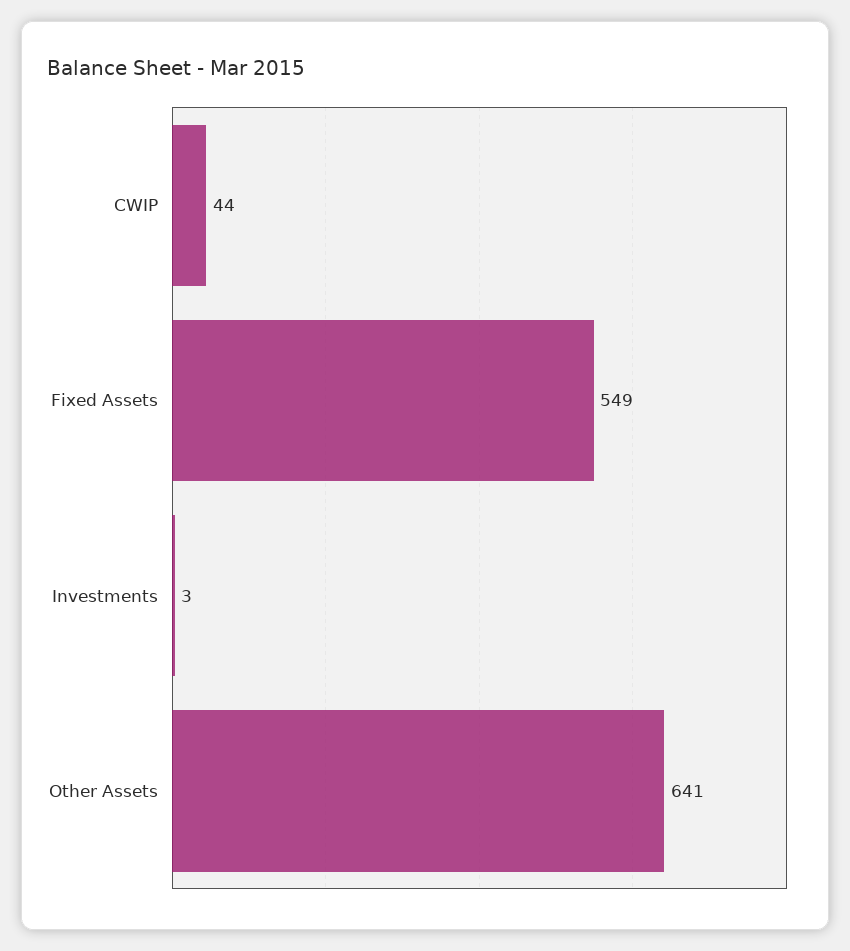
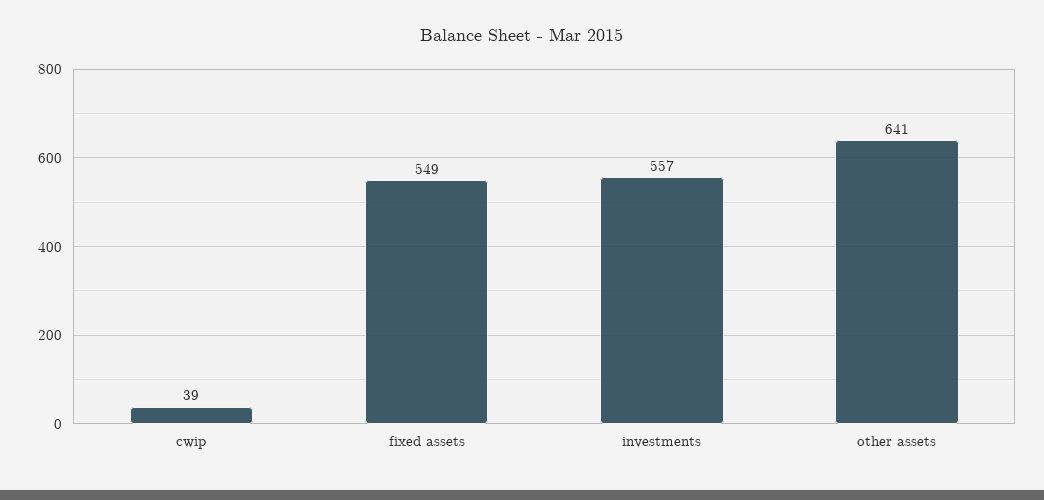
  {
-   "CWIP": 44,
+   "CWIP": 39,
    "Fixed Assets": 549,
-   "Investments": 3,
+   "Investments": 557,
    "Other Assets": 641
  }

